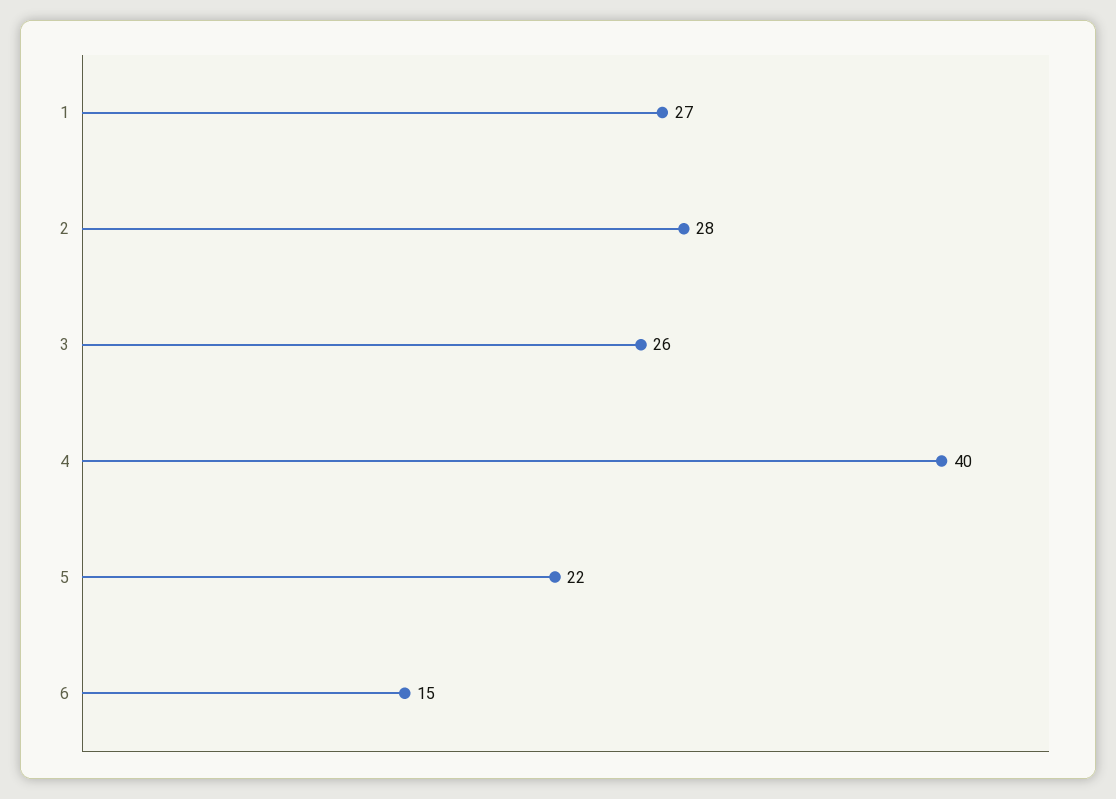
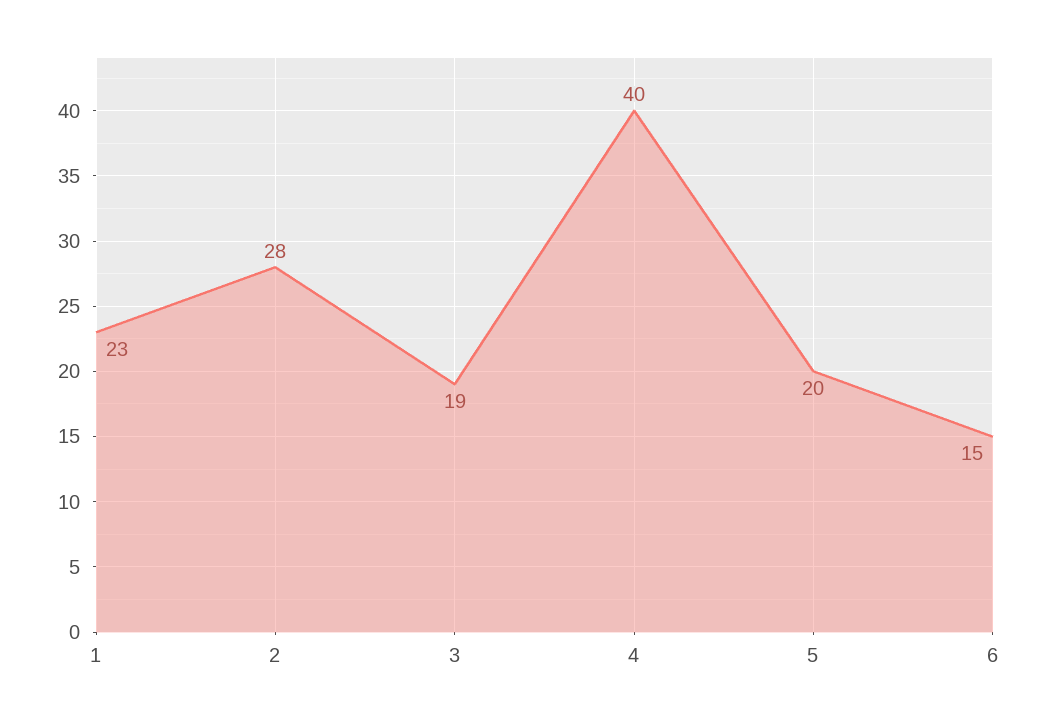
  {
-   "1": 27,
+   "1": 23,
    "2": 28,
-   "3": 26,
+   "3": 19,
    "4": 40,
-   "5": 22,
+   "5": 20,
    "6": 15
  }

